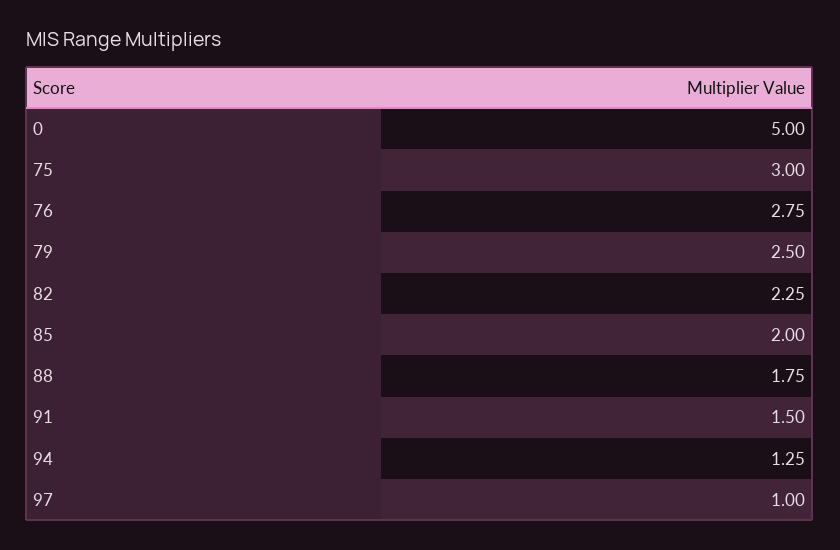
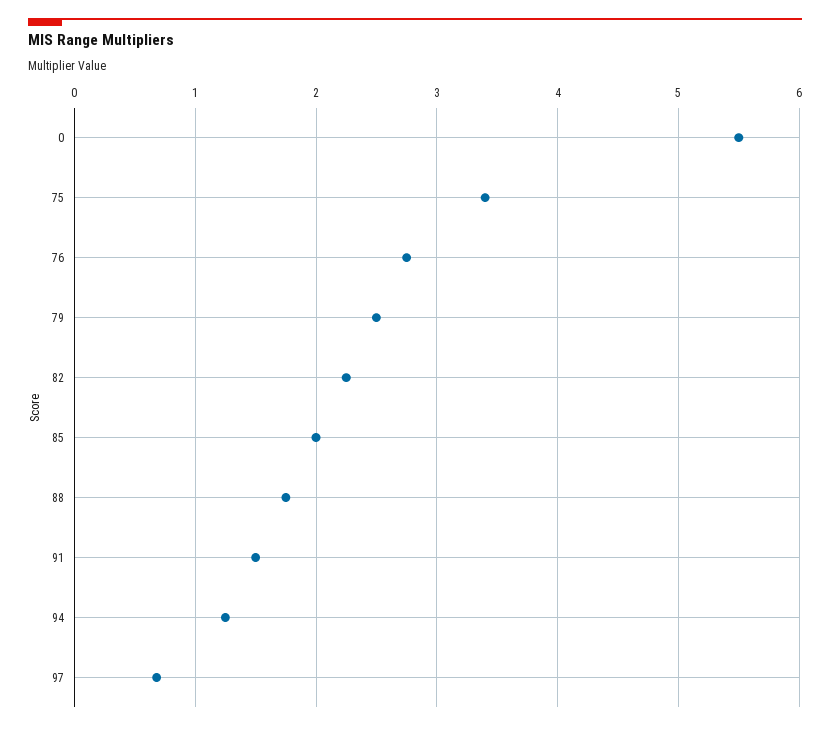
  {
-   "0": 5,
+   "0": 5.5,
-   "75": 3,
+   "75": 3.4,
    "76": 2.75,
    "79": 2.5,
    "82": 2.25,
    "85": 2,
    "88": 1.75,
    "91": 1.5,
    "94": 1.25,
-   "97": 1
+   "97": 0.7
  }

